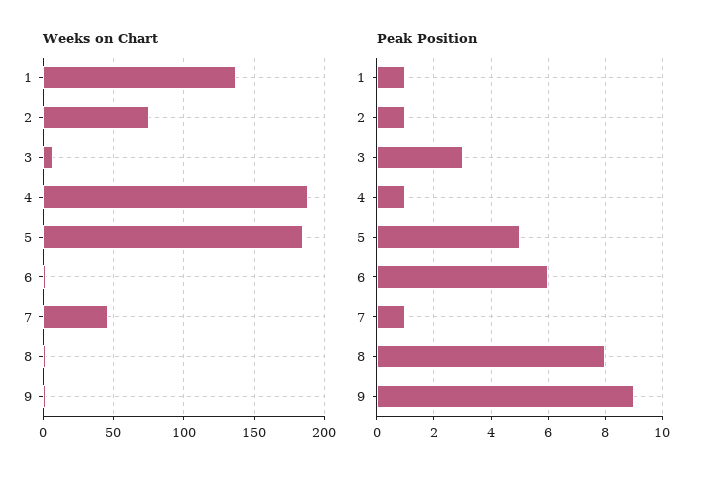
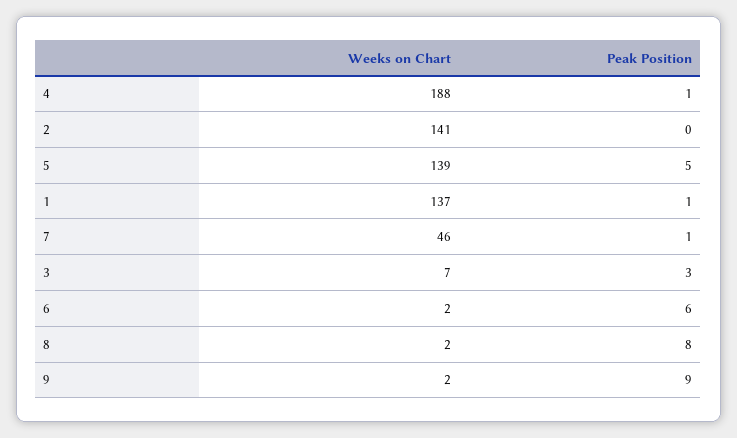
  {
    "Weeks on Chart": {
      "1": 137,
-     "2": 75,
+     "2": 141,
      "3": 7,
      "4": 188,
-     "5": 185,
+     "5": 139,
      "6": 2,
      "7": 46,
      "8": 2,
      "9": 2
    },
    "Peak Position": {
      "1": 1,
-     "2": 1,
+     "2": 0,
      "3": 3,
      "4": 1,
      "5": 5,
      "6": 6,
      "7": 1,
      "8": 8,
      "9": 9
    }
  }

